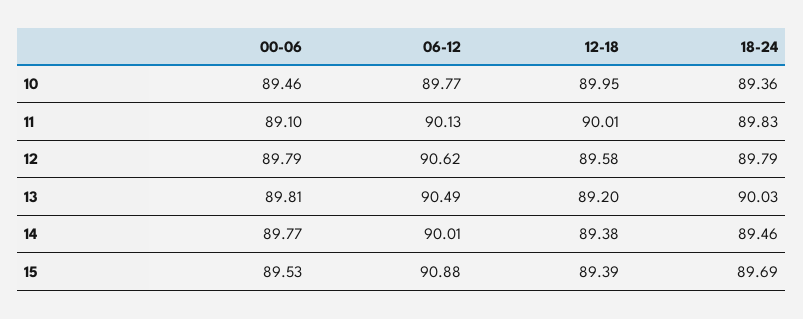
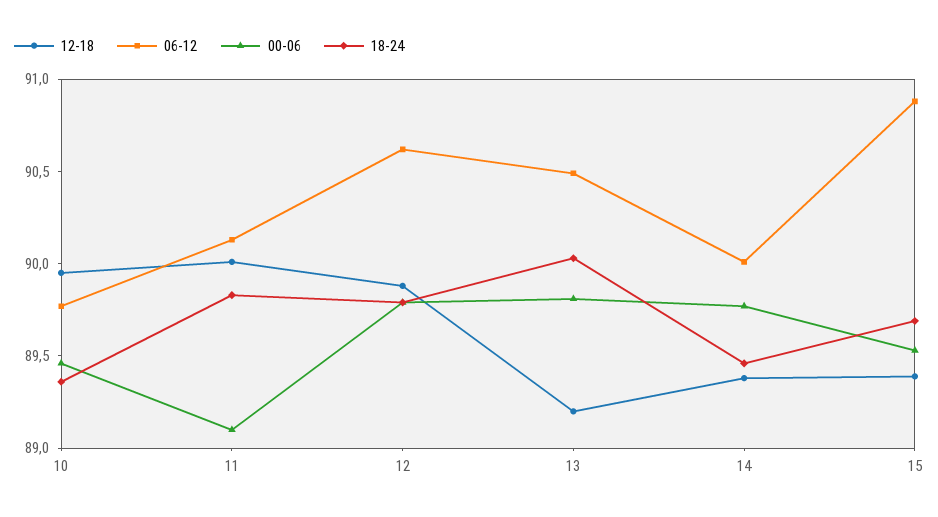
  {
    "00-06": {
      "10": 89.46,
      "11": 89.1,
      "12": 89.79,
      "13": 89.81,
      "14": 89.77,
      "15": 89.53
    },
    "06-12": {
      "10": 89.77,
      "11": 90.13,
      "12": 90.62,
      "13": 90.49,
      "14": 90.01,
      "15": 90.88
    },
    "12-18": {
      "10": 89.95,
      "11": 90.01,
-     "12": 89.58,
+     "12": 89.9,
      "13": 89.2,
      "14": 89.38,
      "15": 89.39
    },
    "18-24": {
      "10": 89.36,
      "11": 89.83,
      "12": 89.79,
      "13": 90.03,
      "14": 89.46,
      "15": 89.69
    }
  }

